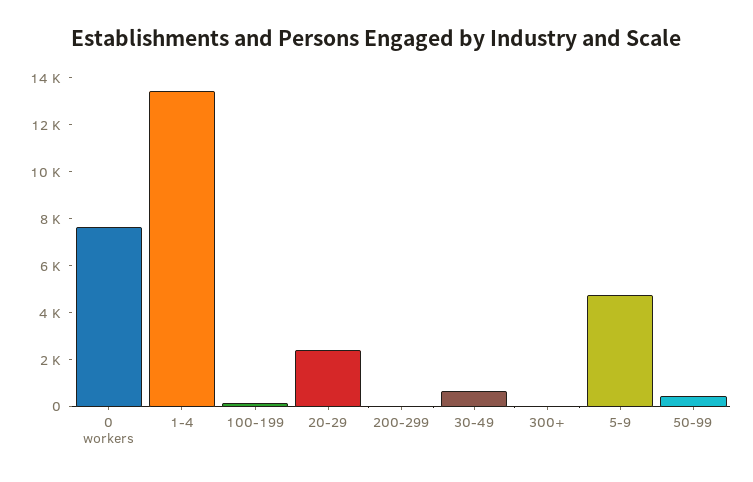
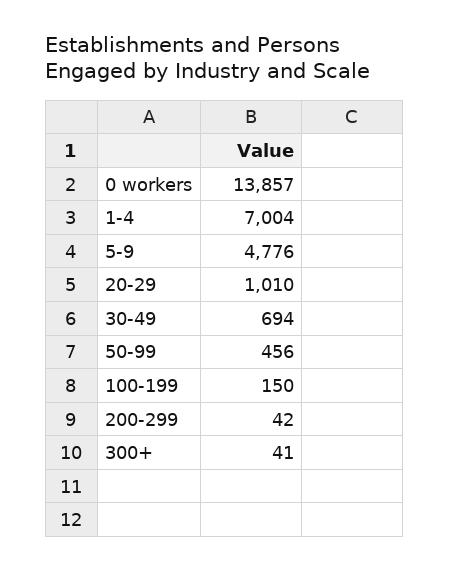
  {
-   "0 workers": 7500,
+   "0 workers": 13857,
-   "1-4": 13500,
+   "1-4": 7004,
    "100-199": 150,
-   "20-29": 2500,
+   "20-29": 1010,
    "200-299": 42,
    "30-49": 694,
    "300+": 41,
    "5-9": 4776,
    "50-99": 456
  }

